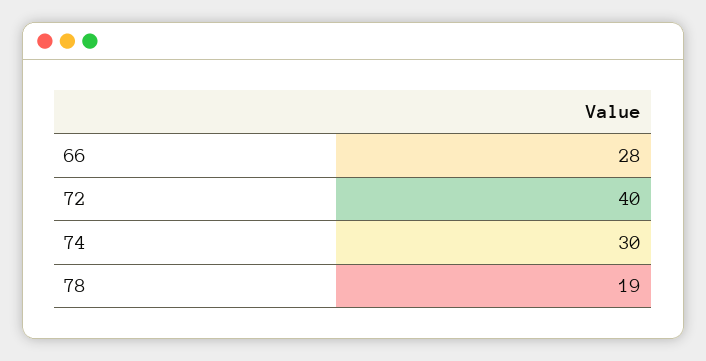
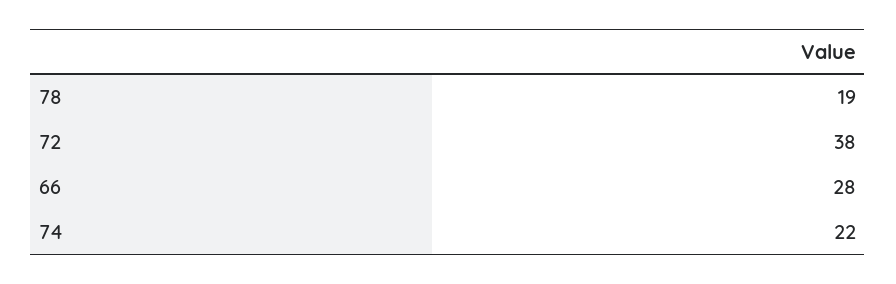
  {
    "66": 28,
-   "72": 40,
+   "72": 38,
-   "74": 30,
+   "74": 22,
    "78": 19
  }

